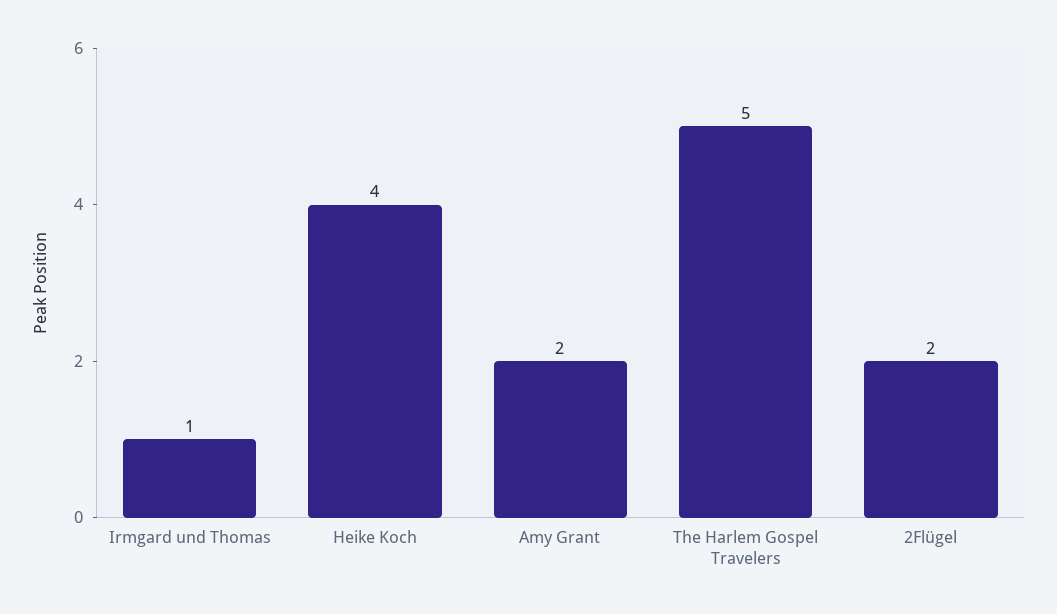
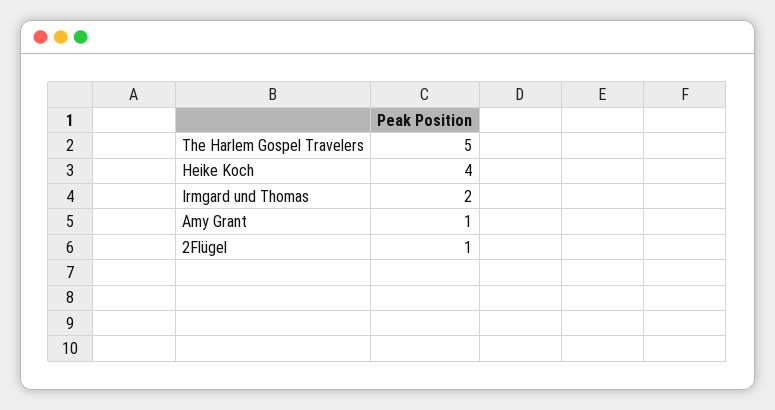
  {
-   "Irmgard und Thomas": 1,
+   "Irmgard und Thomas": 2,
    "Heike Koch": 4,
-   "Amy Grant": 2,
+   "Amy Grant": 1,
    "The Harlem Gospel Travelers": 5,
-   "2Flügel": 2
+   "2Flügel": 1
  }

